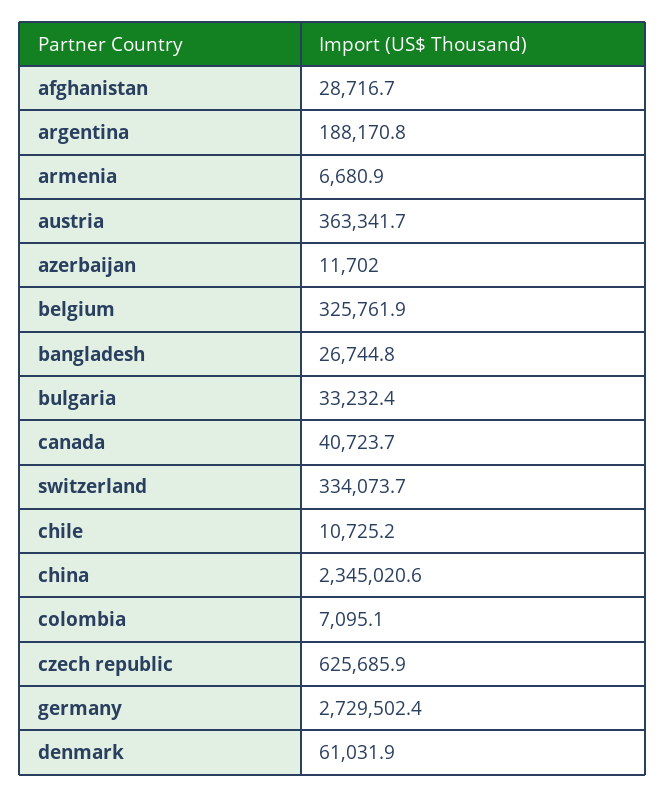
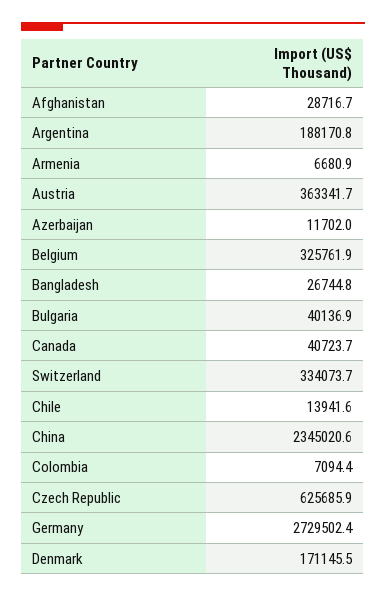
  {
    "afghanistan": 28716.7,
    "argentina": 188170.8,
    "armenia": 6680.9,
    "austria": 363341.7,
    "azerbaijan": 11702,
    "belgium": 325761.9,
    "bangladesh": 26744.8,
-   "bulgaria": 33232.4,
+   "bulgaria": 40136.9,
    "canada": 40723.7,
    "switzerland": 334073.7,
-   "chile": 10725.2,
+   "chile": 13941.6,
    "china": 2345020.6,
-   "colombia": 7095.1,
+   "colombia": 7094.4,
    "czech republic": 625685.9,
    "germany": 2729502.4,
-   "denmark": 61031.9
+   "denmark": 171145.5
  }

